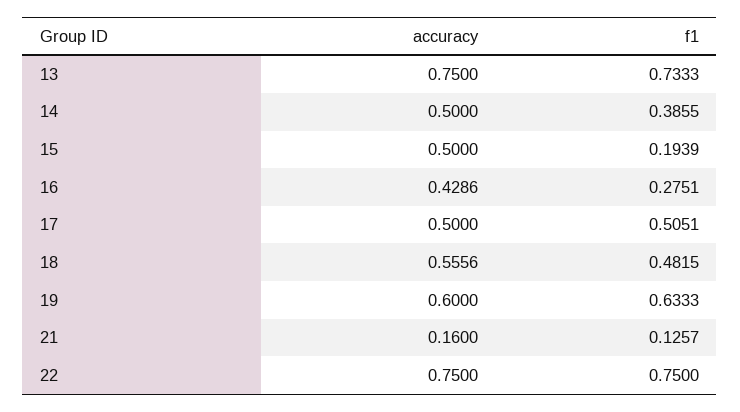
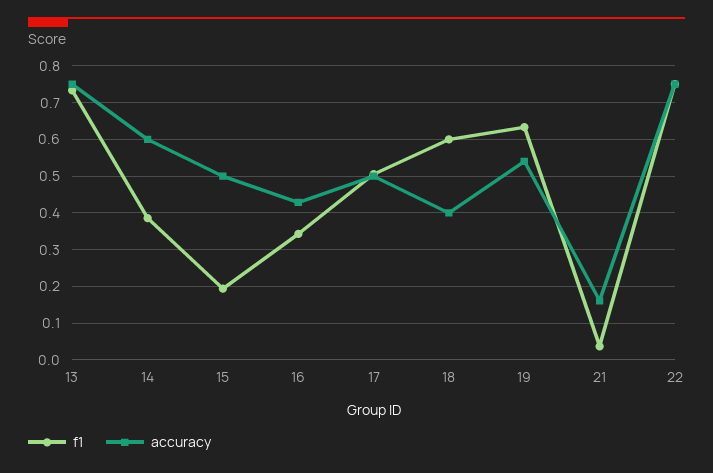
  {
    "accuracy": {
      "13": 0.75,
-     "14": 0.5,
+     "14": 0.6,
      "15": 0.5,
      "16": 0.4286,
      "17": 0.5,
-     "18": 0.5556,
+     "18": 0.4,
-     "19": 0.6,
+     "19": 0.54,
      "21": 0.16,
      "22": 0.75
    },
    "f1": {
      "13": 0.7333,
      "14": 0.3855,
      "15": 0.1939,
-     "16": 0.2751,
+     "16": 0.34,
      "17": 0.5051,
-     "18": 0.4815,
+     "18": 0.6,
      "19": 0.6333,
-     "21": 0.1257,
+     "21": 0.04,
      "22": 0.75
    }
  }

